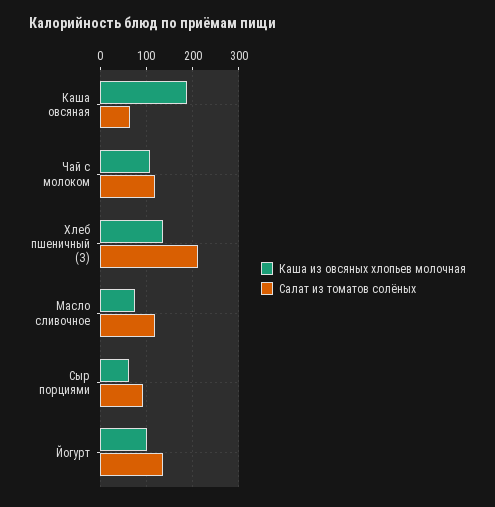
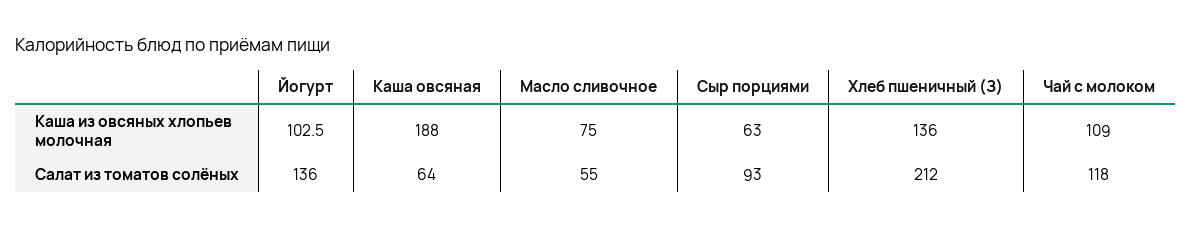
  {
    "Каша из овсяных хлопьев молочная": {
      "Каша овсяная": 188,
      "Чай с молоком": 109,
      "Хлеб пшеничный (З)": 136,
      "Масло сливочное": 75,
      "Сыр порциями": 63,
      "Йогурт": 102.5
    },
    "Салат из томатов солёных": {
      "Каша овсяная": 64,
      "Чай с молоком": 118,
      "Хлеб пшеничный (З)": 212,
-     "Масло сливочное": 120,
+     "Масло сливочное": 55,
      "Сыр порциями": 93,
      "Йогурт": 136
    }
  }

